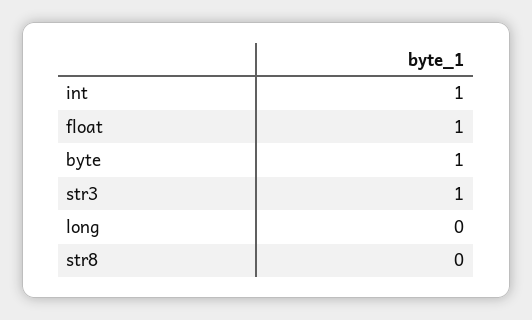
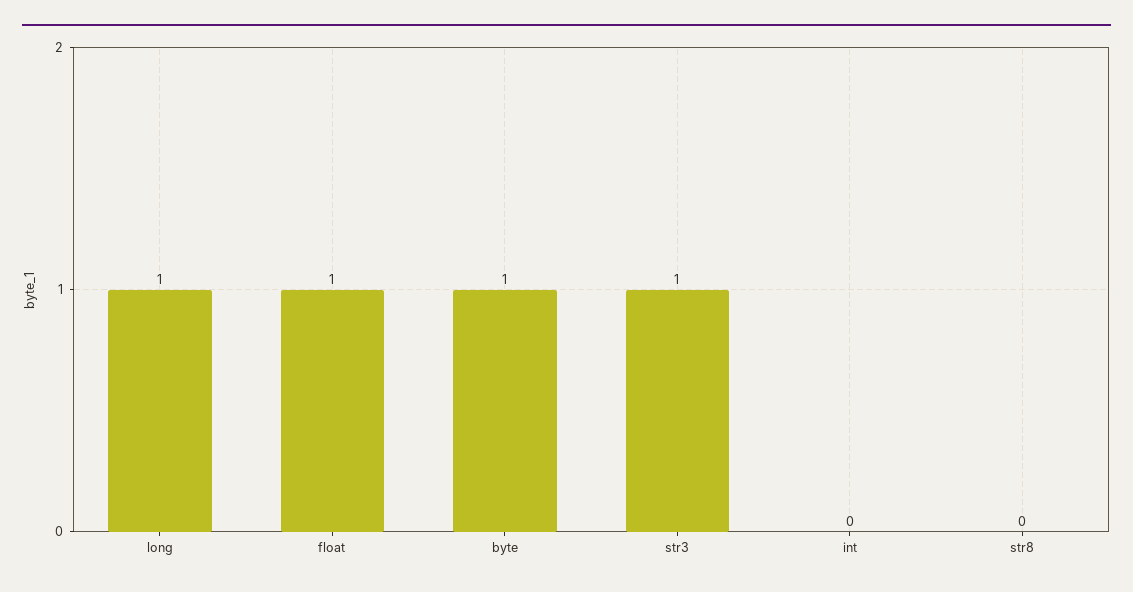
  {
-   "int": 1,
+   "int": 0,
    "float": 1,
    "byte": 1,
    "str3": 1,
-   "long": 0,
+   "long": 1,
    "str8": 0
  }

